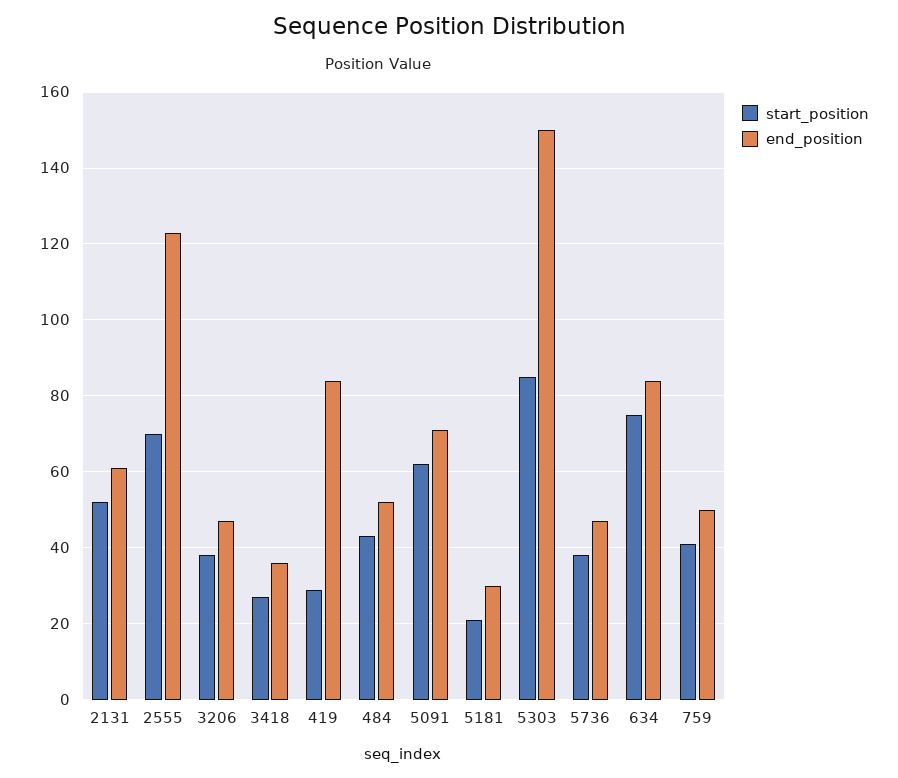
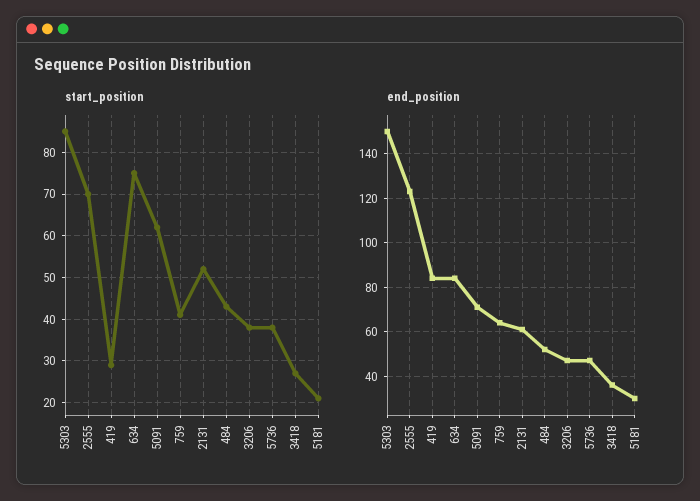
  {
    "start_position": {
      "2131": 50,
      "2555": 70,
      "3206": 40,
      "3418": 25,
      "419": 30,
      "484": 45,
      "5091": 60,
      "5181": 20,
      "5303": 85,
      "5736": 40,
      "634": 75,
      "759": 40
    },
    "end_position": {
      "2131": 60,
      "2555": 125,
      "3206": 45,
      "3418": 35,
      "419": 85,
      "484": 50,
      "5091": 70,
      "5181": 30,
      "5303": 150,
      "5736": 45,
      "634": 85,
-     "759": 50
+     "759": 65
    }
  }

